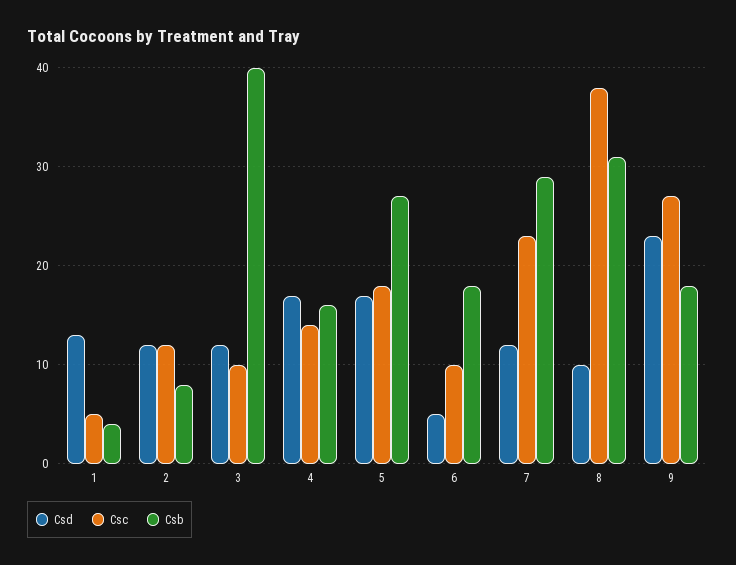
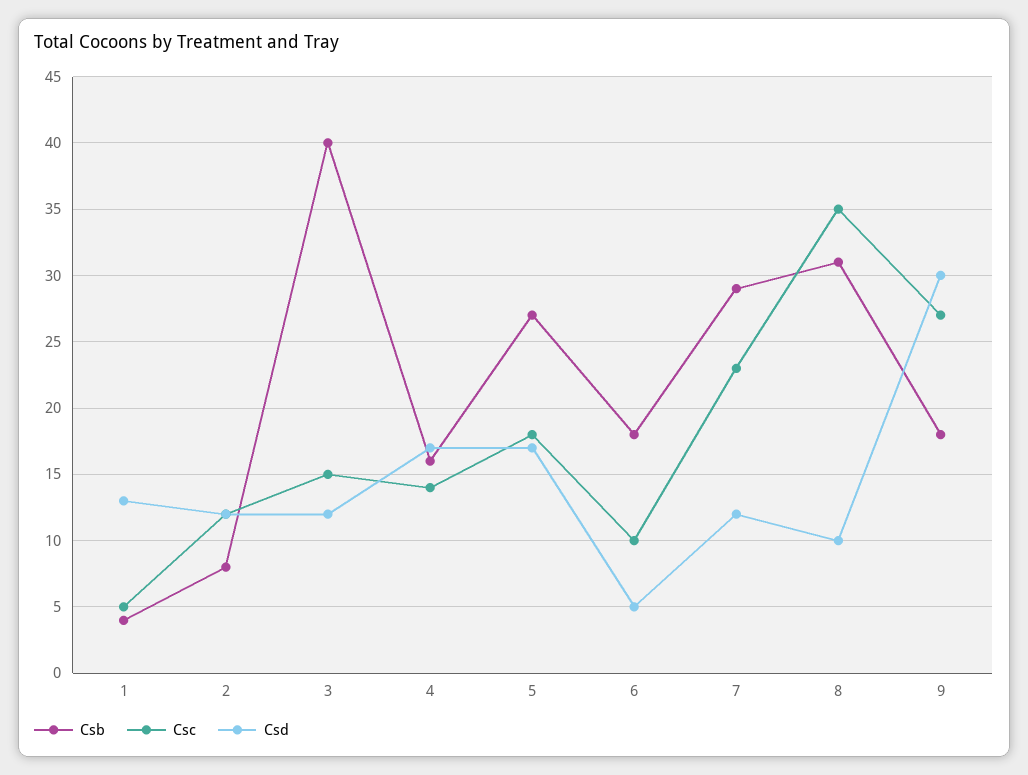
  {
    "Csd": {
      "1": 13,
      "2": 12,
      "3": 12,
      "4": 17,
      "5": 17,
      "6": 5,
      "7": 12,
      "8": 10,
-     "9": 23
+     "9": 30
    },
    "Csc": {
      "1": 5,
      "2": 12,
-     "3": 10,
+     "3": 15,
      "4": 14,
      "5": 18,
      "6": 10,
      "7": 23,
-     "8": 38,
+     "8": 35,
      "9": 27
    },
    "Csb": {
      "1": 4,
      "2": 8,
      "3": 40,
      "4": 16,
      "5": 27,
      "6": 18,
      "7": 29,
      "8": 31,
      "9": 18
    }
  }

